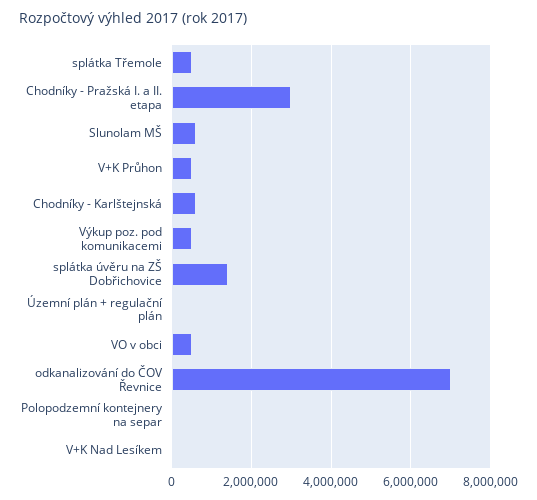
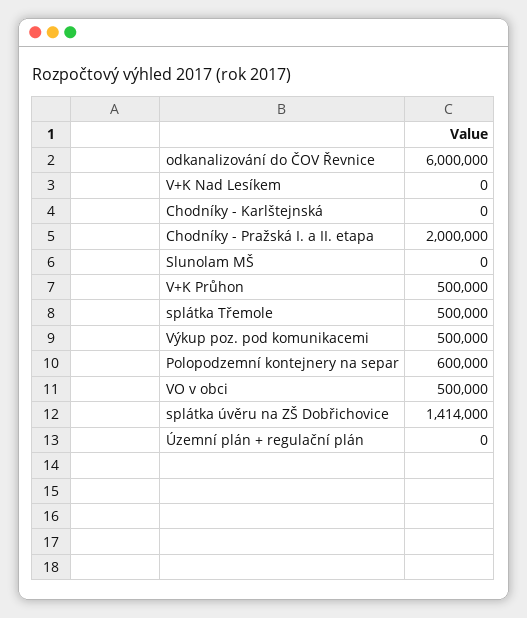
  {
    "splátka Třemole": 500000,
-   "Chodníky - Pražská I. a II. etapa": 3000000,
+   "Chodníky - Pražská I. a II. etapa": 2000000,
-   "Slunolam MŠ": 600000,
+   "Slunolam MŠ": 0,
    "V+K Průhon": 500000,
-   "Chodníky - Karlštejnská": 600000,
+   "Chodníky - Karlštejnská": 0,
    "Výkup poz. pod komunikacemi": 500000,
    "splátka úvěru na ZŠ Dobřichovice": 1414000,
    "Územní plán + regulační plán": 0,
    "VO v obci": 500000,
-   "odkanalizování do ČOV Řevnice": 7000000,
+   "odkanalizování do ČOV Řevnice": 6000000,
-   "Polopodzemní kontejnery na separ": 0,
+   "Polopodzemní kontejnery na separ": 600000,
    "V+K Nad Lesíkem": 0
  }

